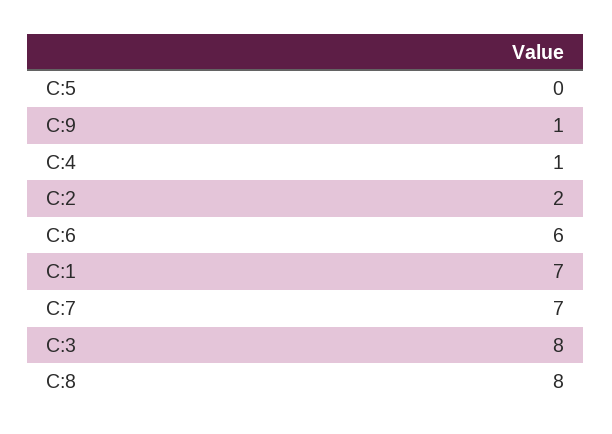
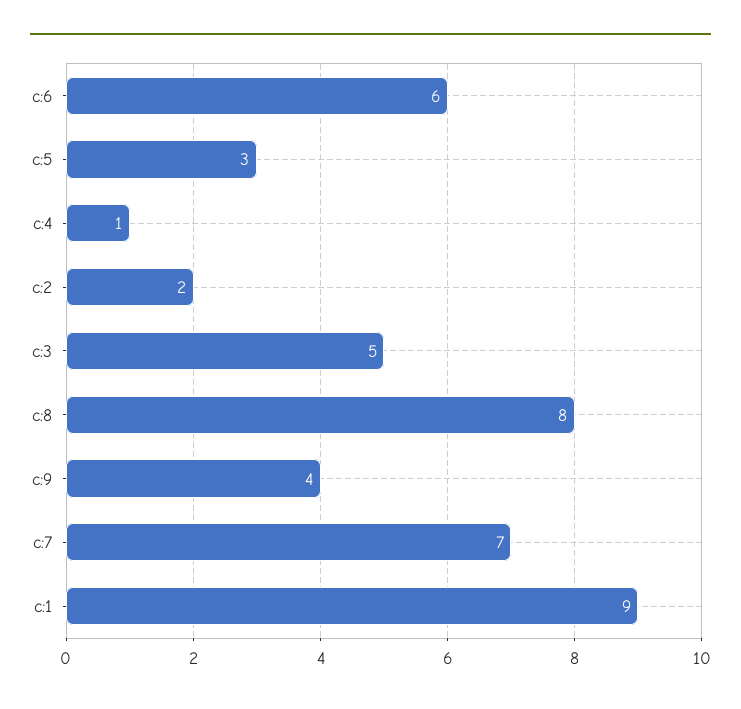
  {
-   "C:5": 0,
+   "C:5": 3,
-   "C:9": 1,
+   "C:9": 4,
    "C:4": 1,
    "C:2": 2,
    "C:6": 6,
-   "C:1": 7,
+   "C:1": 9,
    "C:7": 7,
-   "C:3": 8,
+   "C:3": 5,
    "C:8": 8
  }

